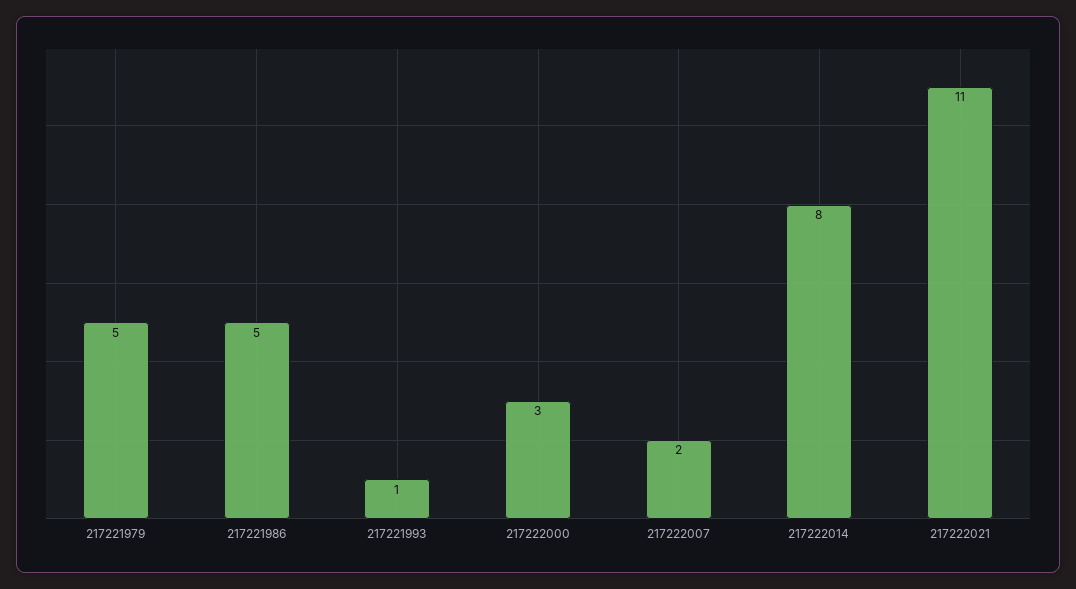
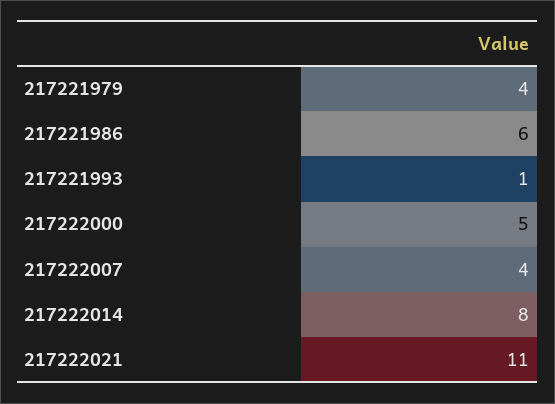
  {
-   "217221979": 5,
+   "217221979": 4,
-   "217221986": 5,
+   "217221986": 6,
    "217221993": 1,
-   "217222000": 3,
+   "217222000": 5,
-   "217222007": 2,
+   "217222007": 4,
    "217222014": 8,
    "217222021": 11
  }

